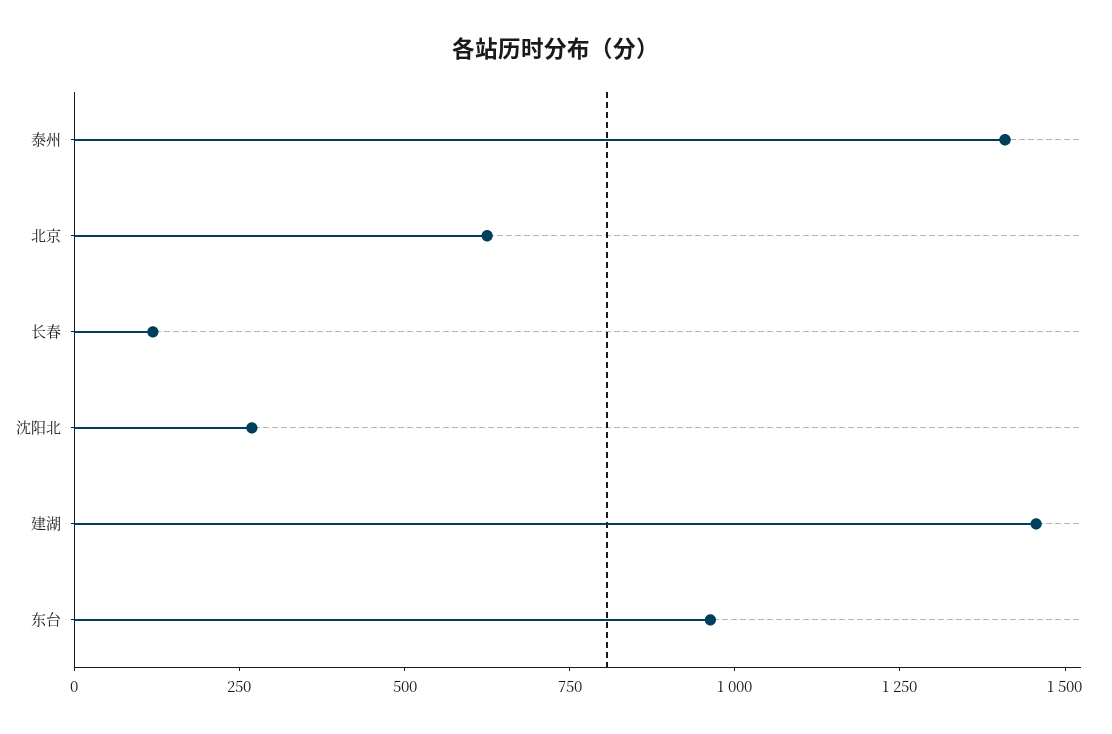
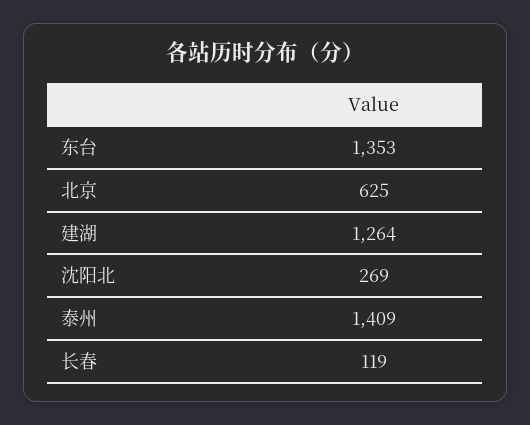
  {
    "泰州": 1409,
    "北京": 625,
    "长春": 119,
    "沈阳北": 269,
-   "建湖": 1450,
+   "建湖": 1264,
-   "东台": 950
+   "东台": 1353
  }

